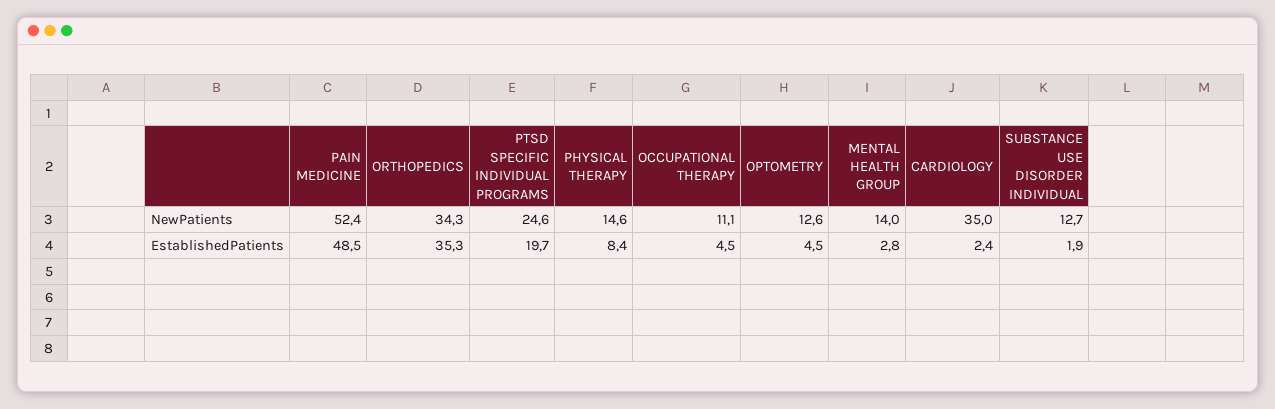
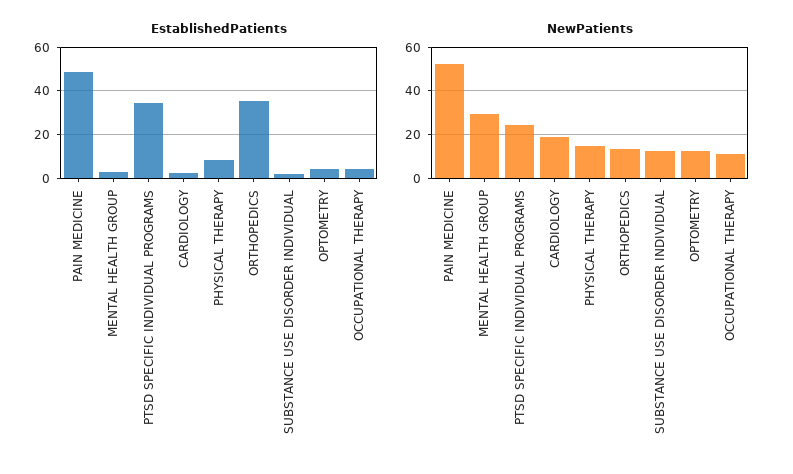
  {
    "NewPatients": {
      "PAIN MEDICINE": 52.4,
-     "ORTHOPEDICS": 34.3,
+     "ORTHOPEDICS": 15,
      "PTSD SPECIFIC INDIVIDUAL PROGRAMS": 24.6,
      "PHYSICAL THERAPY": 14.6,
      "OCCUPATIONAL THERAPY": 11.1,
      "OPTOMETRY": 12.6,
-     "MENTAL HEALTH GROUP": 14,
+     "MENTAL HEALTH GROUP": 30,
-     "CARDIOLOGY": 35,
+     "CARDIOLOGY": 20,
      "SUBSTANCE USE DISORDER INDIVIDUAL": 12.7
    },
    "EstablishedPatients": {
      "PAIN MEDICINE": 48.5,
      "ORTHOPEDICS": 35.3,
-     "PTSD SPECIFIC INDIVIDUAL PROGRAMS": 19.7,
+     "PTSD SPECIFIC INDIVIDUAL PROGRAMS": 35,
      "PHYSICAL THERAPY": 8.4,
      "OCCUPATIONAL THERAPY": 4.5,
      "OPTOMETRY": 4.5,
      "MENTAL HEALTH GROUP": 2.8,
      "CARDIOLOGY": 2.4,
      "SUBSTANCE USE DISORDER INDIVIDUAL": 1.9
    }
  }

